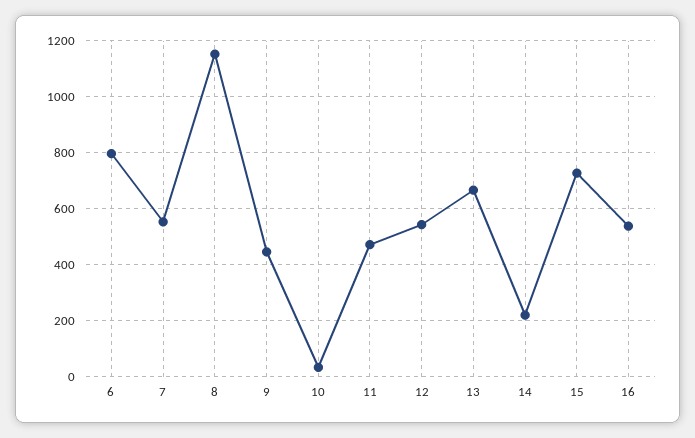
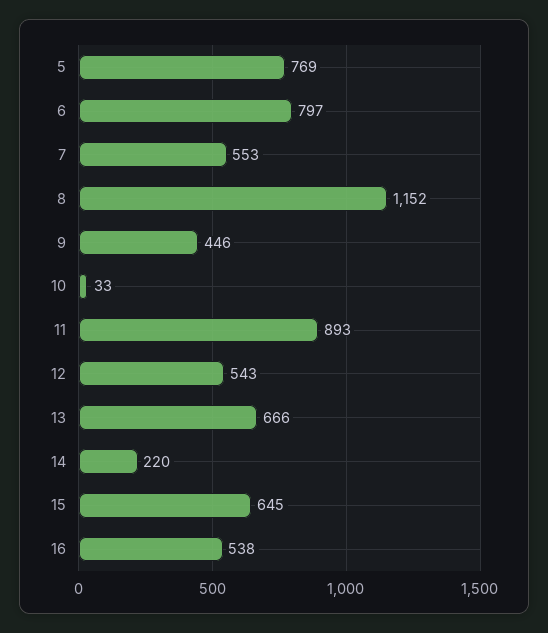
  {
    "6": 797,
    "7": 553,
    "8": 1152,
    "9": 446,
    "10": 33,
-   "11": 475,
+   "11": 893,
    "12": 543,
    "13": 666,
    "14": 220,
-   "15": 725,
+   "15": 645,
-   "16": 538
+   "16": 538,
+   "5": 769
  }

